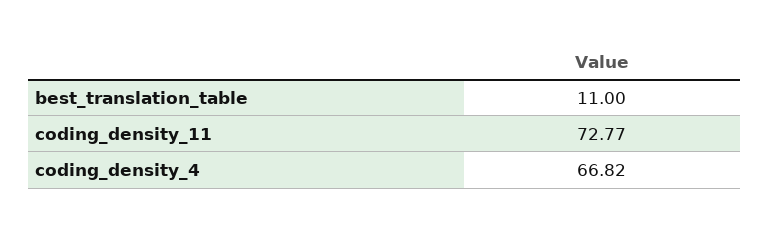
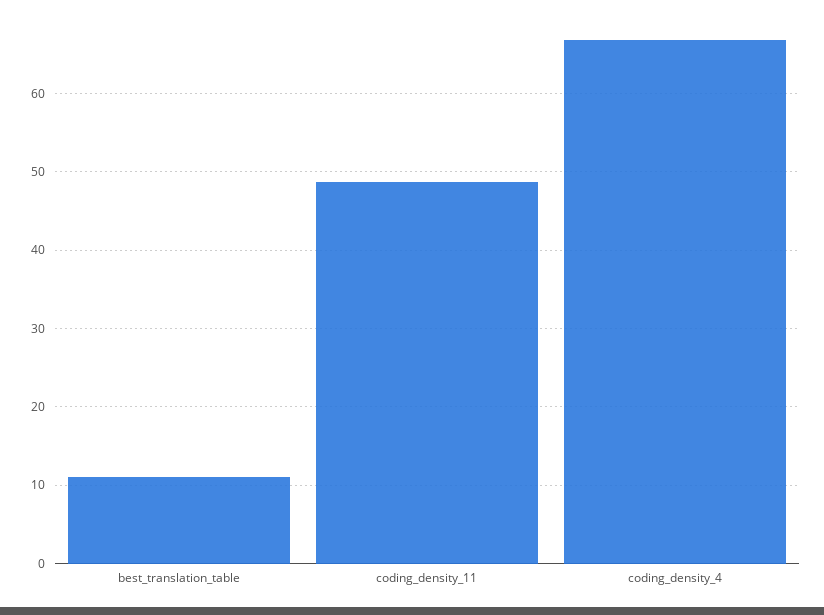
  {
    "best_translation_table": 11,
-   "coding_density_11": 72.77,
+   "coding_density_11": 49,
    "coding_density_4": 66.82
  }

